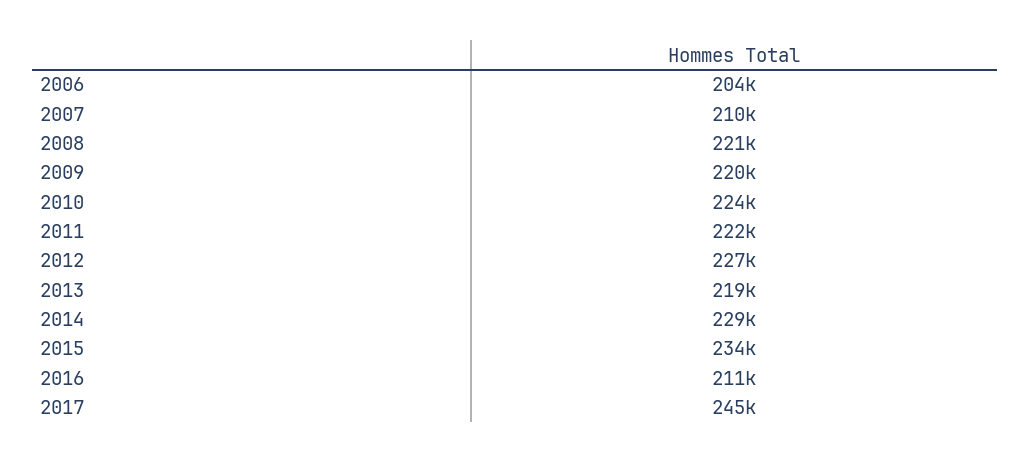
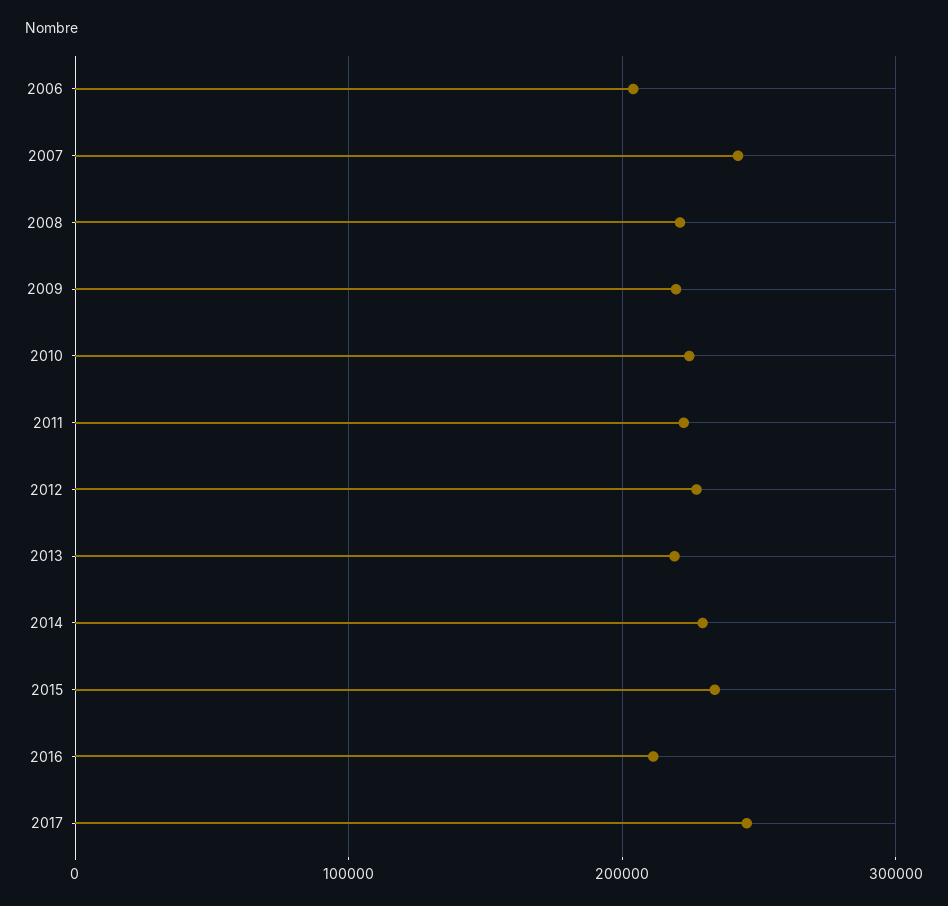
  {
    "2006": 204000,
-   "2007": 210000,
+   "2007": 240000,
    "2008": 221000,
    "2009": 220000,
    "2010": 224000,
    "2011": 222000,
    "2012": 227000,
    "2013": 219000,
    "2014": 229000,
    "2015": 234000,
    "2016": 211000,
    "2017": 245000
  }

